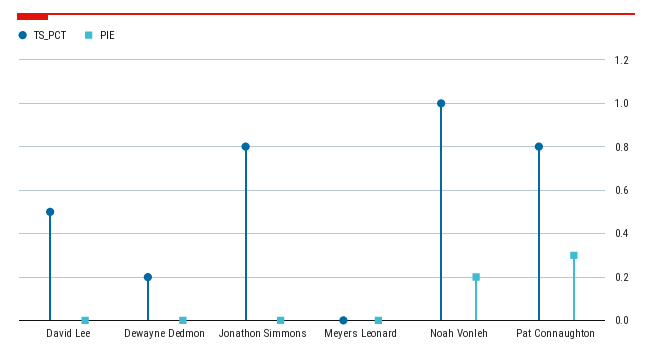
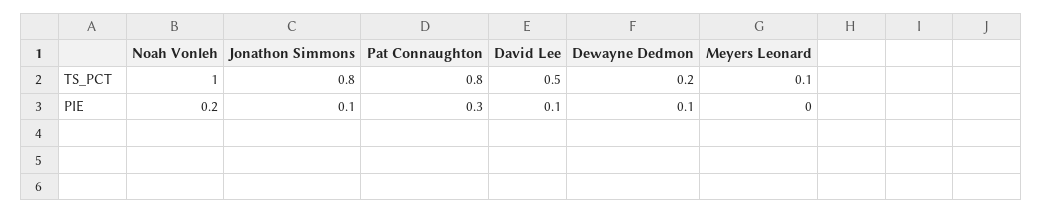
  {
    "TS_PCT": {
      "David Lee": 0.5,
      "Dewayne Dedmon": 0.2,
      "Jonathon Simmons": 0.8,
-     "Meyers Leonard": 0,
+     "Meyers Leonard": 0.1,
      "Noah Vonleh": 1,
      "Pat Connaughton": 0.8
    },
    "PIE": {
-     "David Lee": 0,
+     "David Lee": 0.1,
-     "Dewayne Dedmon": 0,
+     "Dewayne Dedmon": 0.1,
-     "Jonathon Simmons": 0,
+     "Jonathon Simmons": 0.1,
      "Meyers Leonard": 0,
      "Noah Vonleh": 0.2,
      "Pat Connaughton": 0.3
    }
  }

